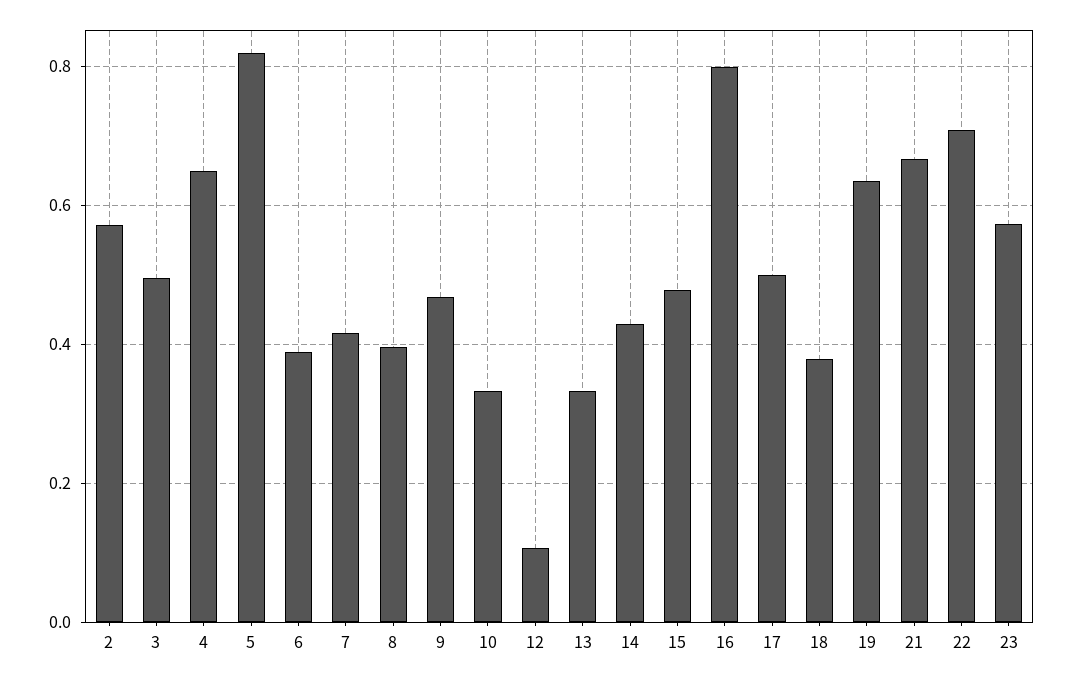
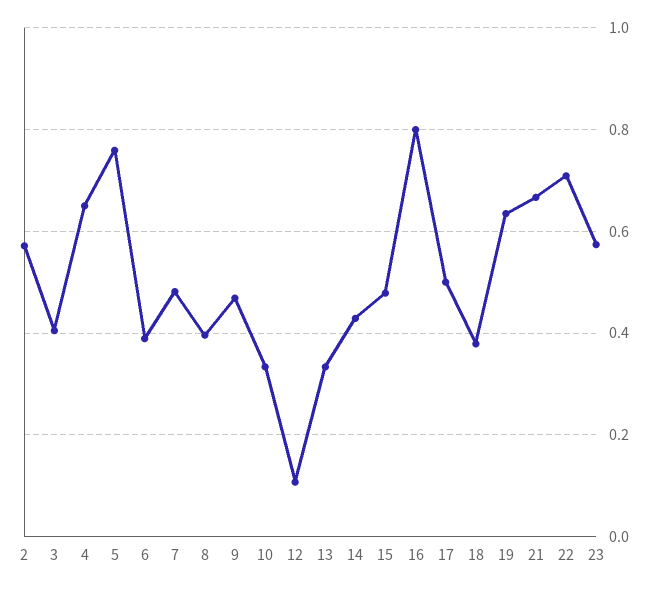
  {
    "2": 0.58,
-   "3": 0.5,
+   "3": 0.4,
    "4": 0.66,
-   "5": 0.82,
+   "5": 0.76,
    "6": 0.38,
-   "7": 0.42,
+   "7": 0.48,
    "8": 0.4,
    "9": 0.46,
    "10": 0.34,
    "12": 0.1,
    "13": 0.34,
    "14": 0.42,
    "15": 0.48,
    "16": 0.8,
    "17": 0.5,
    "18": 0.38,
    "19": 0.64,
    "21": 0.66,
    "22": 0.7,
    "23": 0.58
  }

